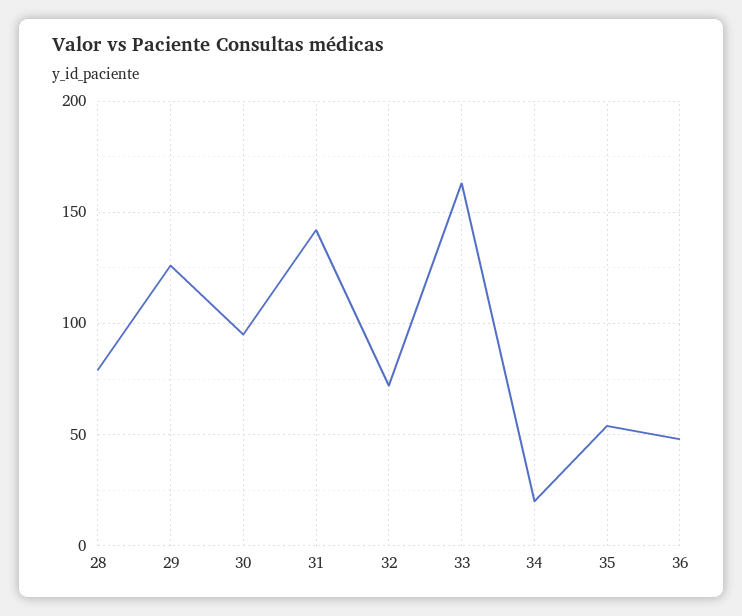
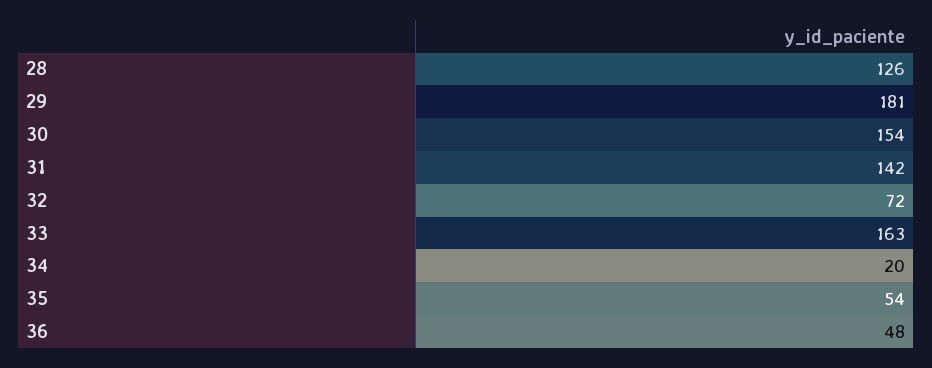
  {
-   "28": 80,
+   "28": 126,
-   "29": 125,
+   "29": 181,
-   "30": 95,
+   "30": 154,
    "31": 142,
    "32": 72,
    "33": 163,
    "34": 20,
    "35": 54,
    "36": 48
  }

